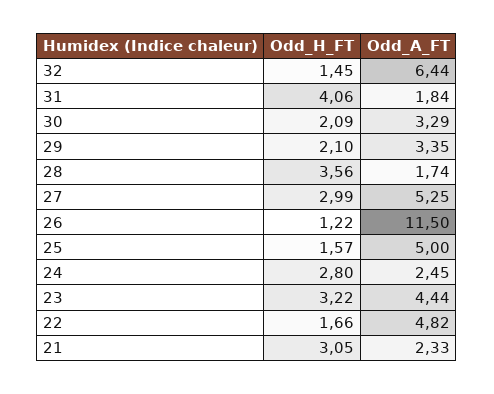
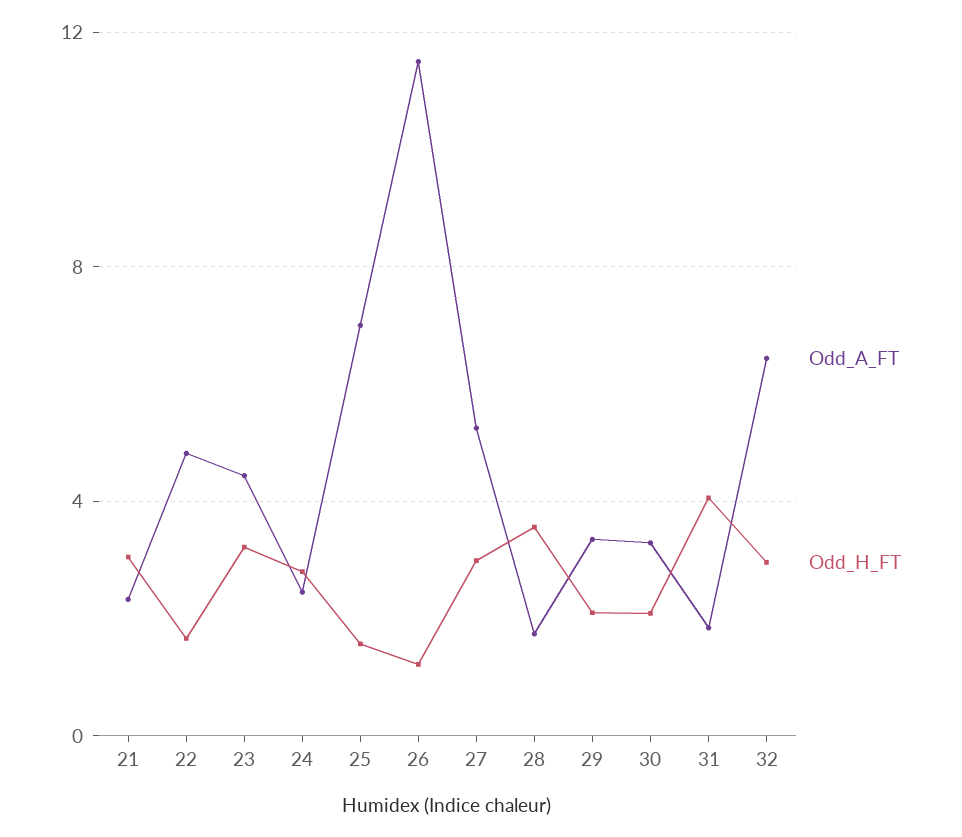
  {
    "Odd_H_FT": {
-     "32": 1.45,
+     "32": 3,
      "31": 4.06,
      "30": 2.09,
      "29": 2.1,
      "28": 3.56,
      "27": 2.99,
      "26": 1.22,
      "25": 1.57,
      "24": 2.8,
      "23": 3.22,
      "22": 1.66,
      "21": 3.05
    },
    "Odd_A_FT": {
      "32": 6.44,
      "31": 1.84,
      "30": 3.29,
      "29": 3.35,
      "28": 1.74,
      "27": 5.25,
      "26": 11.5,
-     "25": 5,
+     "25": 7,
      "24": 2.45,
      "23": 4.44,
      "22": 4.82,
      "21": 2.33
    }
  }

